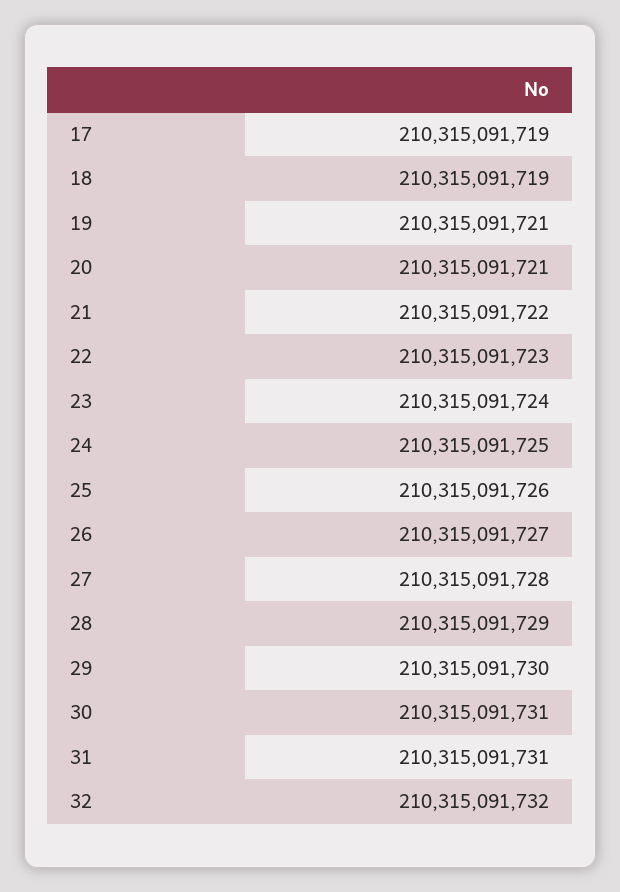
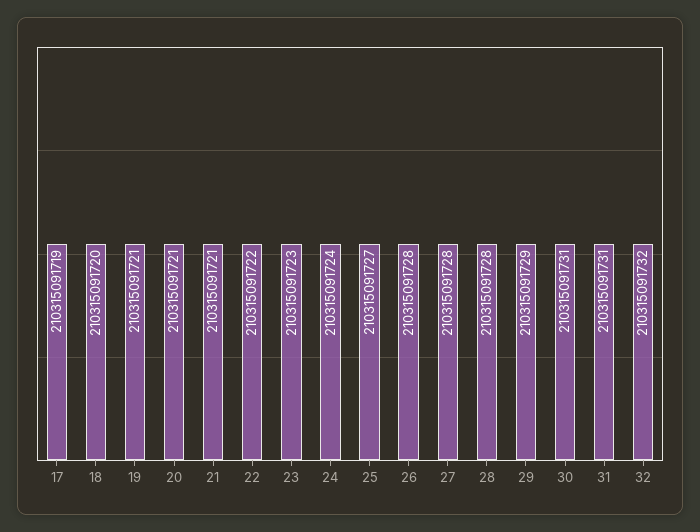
  {
    "17": 210315091719,
-   "18": 210315091719,
+   "18": 210315091720,
    "19": 210315091721,
    "20": 210315091721,
-   "21": 210315091722,
+   "21": 210315091721,
-   "22": 210315091723,
+   "22": 210315091722,
-   "23": 210315091724,
+   "23": 210315091723,
-   "24": 210315091725,
+   "24": 210315091724,
-   "25": 210315091726,
+   "25": 210315091727,
-   "26": 210315091727,
+   "26": 210315091728,
    "27": 210315091728,
-   "28": 210315091729,
+   "28": 210315091728,
-   "29": 210315091730,
+   "29": 210315091729,
    "30": 210315091731,
    "31": 210315091731,
    "32": 210315091732
  }

